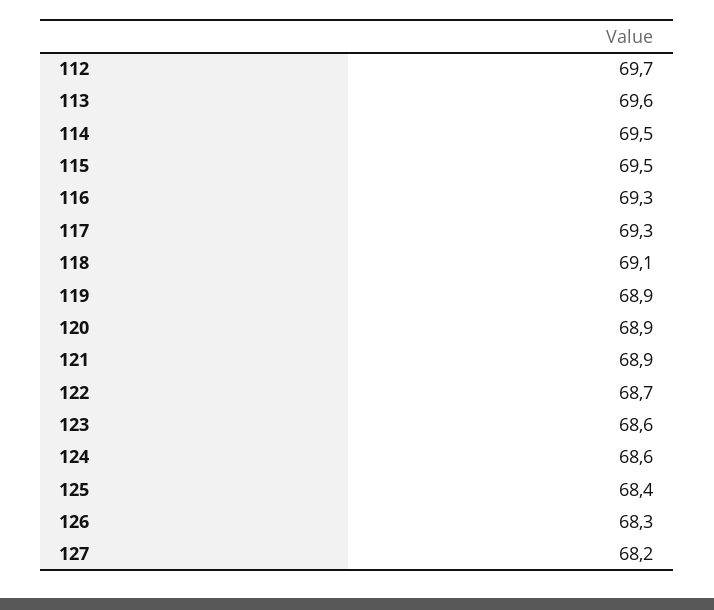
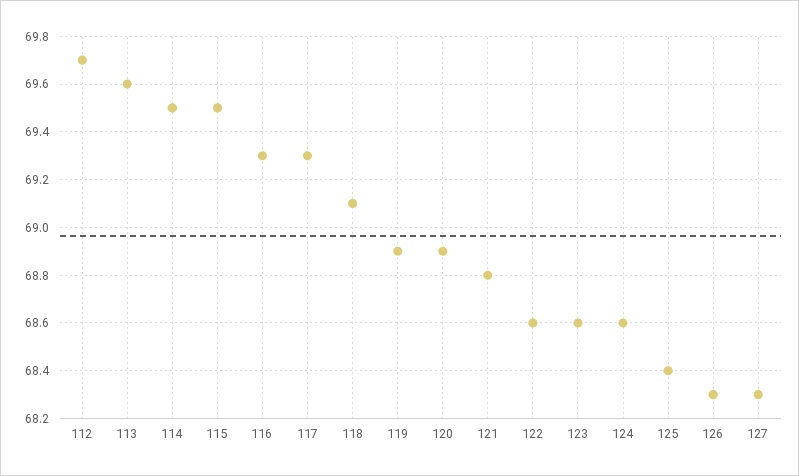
  {
    "112": 69.7,
    "113": 69.6,
    "114": 69.5,
    "115": 69.5,
    "116": 69.3,
    "117": 69.3,
    "118": 69.1,
    "119": 68.9,
    "120": 68.9,
-   "121": 68.9,
+   "121": 68.8,
-   "122": 68.7,
+   "122": 68.6,
    "123": 68.6,
    "124": 68.6,
    "125": 68.4,
    "126": 68.3,
-   "127": 68.2
+   "127": 68.3
  }

